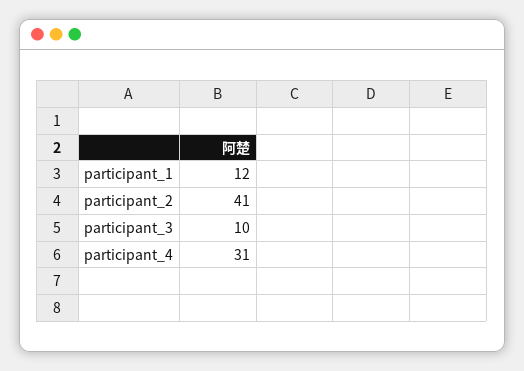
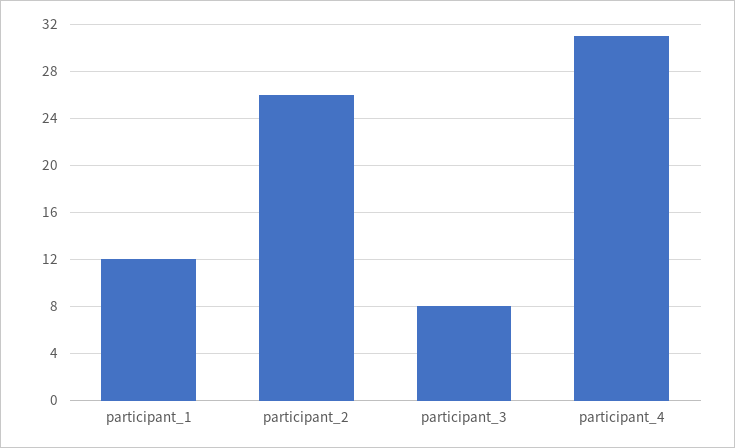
  {
    "participant_1": 12,
-   "participant_2": 41,
+   "participant_2": 26,
-   "participant_3": 10,
+   "participant_3": 8,
    "participant_4": 31
  }

